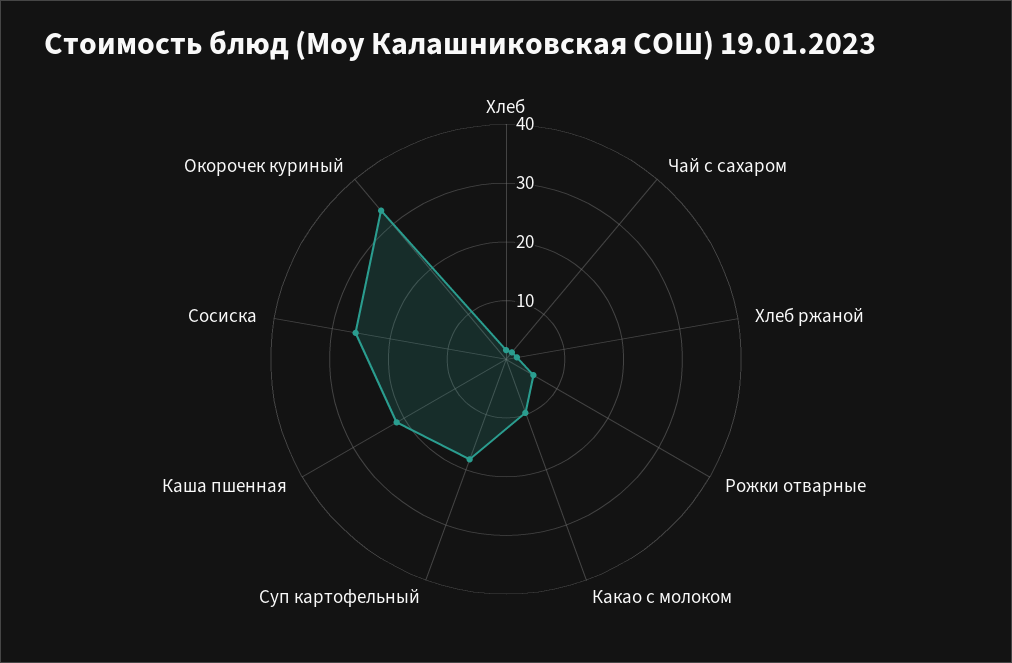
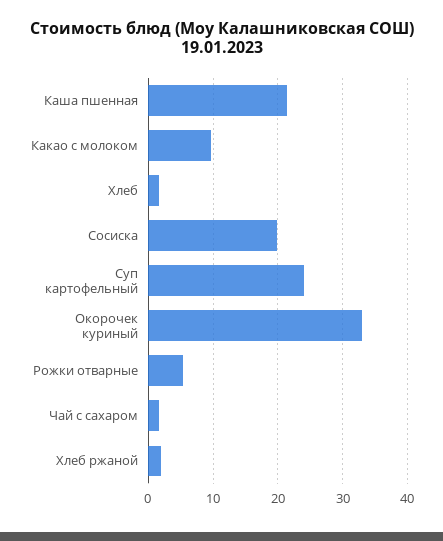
  {
    "Хлеб": 2,
    "Чай с сахаром": 2,
    "Хлеб ржаной": 2,
    "Рожки отварные": 5,
    "Какао с молоком": 10,
-   "Суп картофельный": 18,
+   "Суп картофельный": 24,
    "Каша пшенная": 21,
-   "Сосиска": 26,
+   "Сосиска": 20,
    "Окорочек куриный": 33
  }

